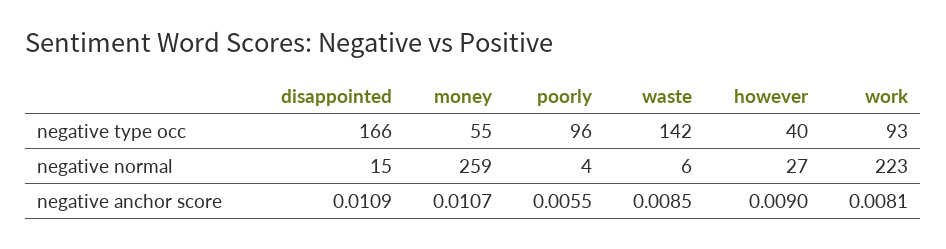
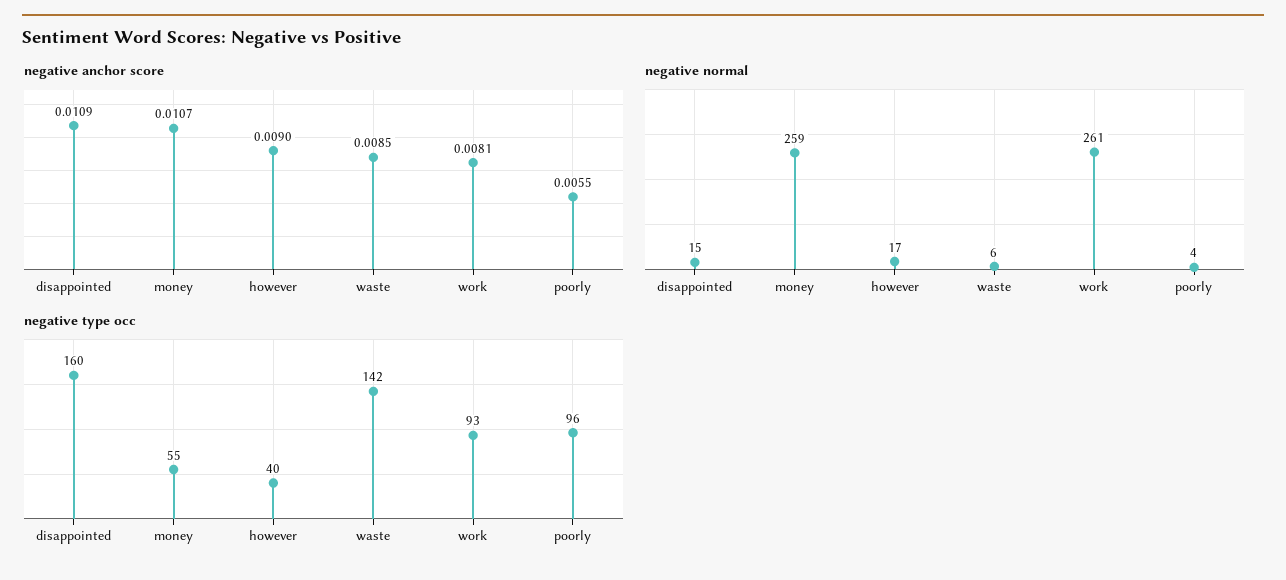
  {
    "negative type occ": {
-     "disappointed": 166,
+     "disappointed": 160,
      "money": 55,
      "poorly": 96,
      "waste": 142,
      "however": 40,
      "work": 93
    },
    "negative normal": {
      "disappointed": 15,
      "money": 259,
      "poorly": 4,
      "waste": 6,
-     "however": 27,
+     "however": 17,
-     "work": 223
+     "work": 261
    },
    "negative anchor score": {
      "disappointed": 0.0109,
      "money": 0.0107,
      "poorly": 0.0055,
      "waste": 0.0085,
      "however": 0.009,
      "work": 0.0081
    }
  }

